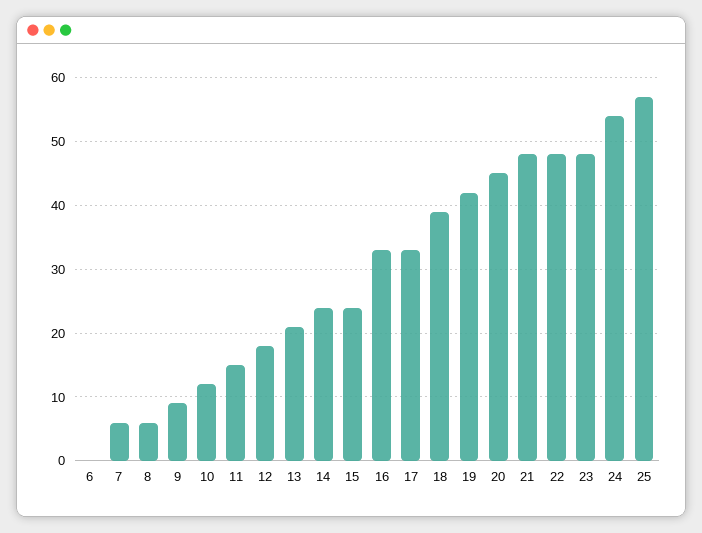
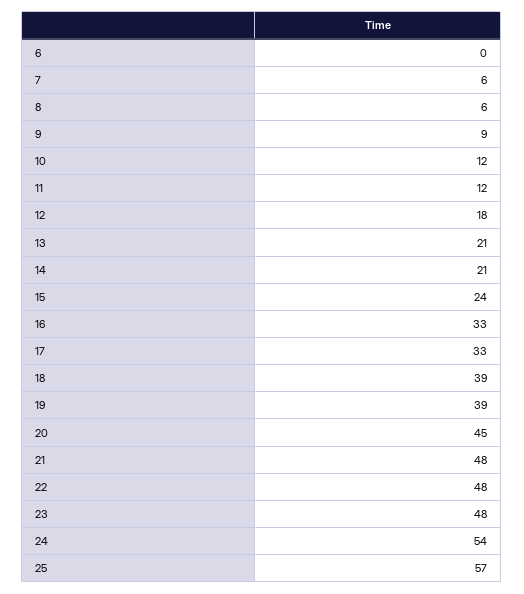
  {
    "6": 0,
    "7": 6,
    "8": 6,
    "9": 9,
    "10": 12,
-   "11": 15,
+   "11": 12,
    "12": 18,
    "13": 21,
-   "14": 24,
+   "14": 21,
    "15": 24,
    "16": 33,
    "17": 33,
    "18": 39,
-   "19": 42,
+   "19": 39,
    "20": 45,
    "21": 48,
    "22": 48,
    "23": 48,
    "24": 54,
    "25": 57
  }

